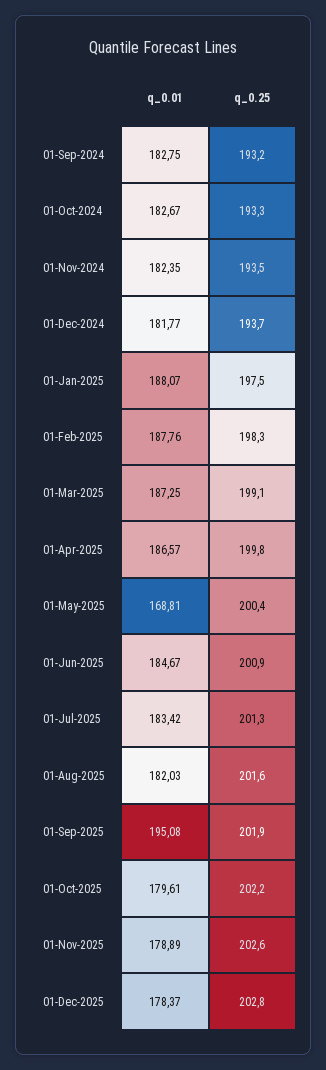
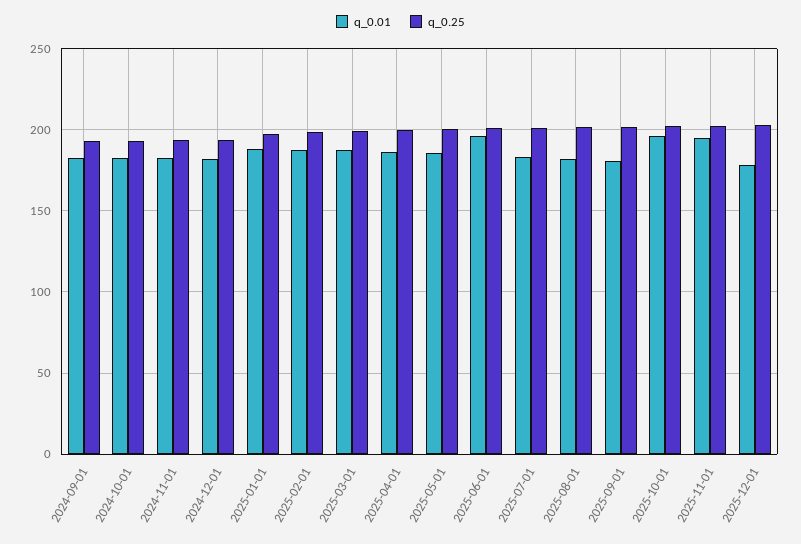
  {
    "q_0.01": {
      "01-Sep-2024": 182.75,
      "01-Oct-2024": 182.67,
      "01-Nov-2024": 182.35,
      "01-Dec-2024": 181.77,
      "01-Jan-2025": 188.07,
      "01-Feb-2025": 187.76,
      "01-Mar-2025": 187.25,
      "01-Apr-2025": 186.57,
-     "01-May-2025": 168.81,
+     "01-May-2025": 185,
-     "01-Jun-2025": 184.67,
+     "01-Jun-2025": 195,
      "01-Jul-2025": 183.42,
      "01-Aug-2025": 182.03,
-     "01-Sep-2025": 195.08,
+     "01-Sep-2025": 180,
-     "01-Oct-2025": 179.61,
+     "01-Oct-2025": 195,
-     "01-Nov-2025": 178.89,
+     "01-Nov-2025": 195,
      "01-Dec-2025": 178.37
    },
    "q_0.25": {
      "01-Sep-2024": 193.2,
      "01-Oct-2024": 193.3,
      "01-Nov-2024": 193.5,
      "01-Dec-2024": 193.7,
      "01-Jan-2025": 197.5,
      "01-Feb-2025": 198.3,
      "01-Mar-2025": 199.1,
      "01-Apr-2025": 199.8,
      "01-May-2025": 200.4,
      "01-Jun-2025": 200.9,
      "01-Jul-2025": 201.3,
      "01-Aug-2025": 201.6,
      "01-Sep-2025": 201.9,
      "01-Oct-2025": 202.2,
      "01-Nov-2025": 202.6,
      "01-Dec-2025": 202.8
    }
  }

